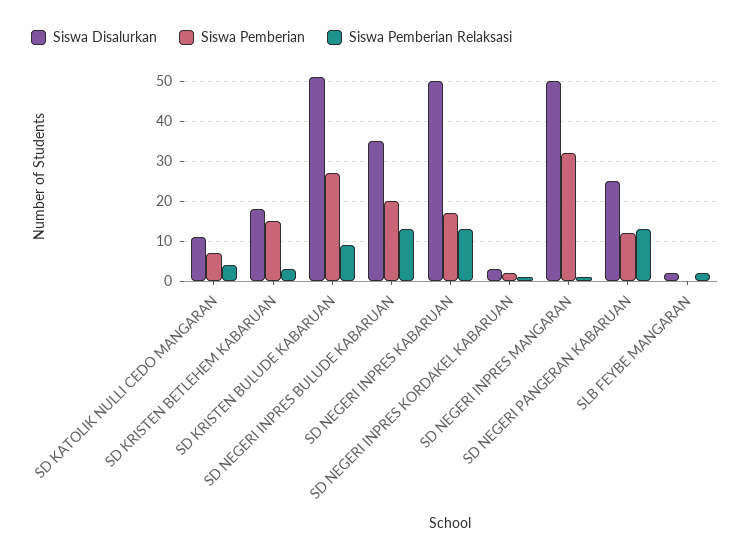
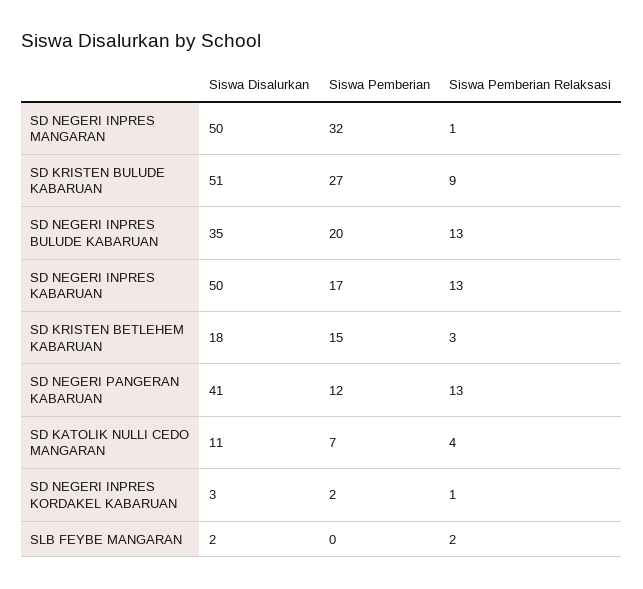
  {
    "Siswa Disalurkan": {
      "SD KATOLIK NULLI CEDO MANGARAN": 11,
      "SD KRISTEN BETLEHEM KABARUAN": 18,
      "SD KRISTEN BULUDE KABARUAN": 51,
      "SD NEGERI INPRES BULUDE KABARUAN": 35,
      "SD NEGERI INPRES KABARUAN": 50,
      "SD NEGERI INPRES KORDAKEL KABARUAN": 3,
      "SD NEGERI INPRES MANGARAN": 50,
-     "SD NEGERI PANGERAN KABARUAN": 25,
+     "SD NEGERI PANGERAN KABARUAN": 41,
      "SLB FEYBE MANGARAN": 2
    },
    "Siswa Pemberian": {
      "SD KATOLIK NULLI CEDO MANGARAN": 7,
      "SD KRISTEN BETLEHEM KABARUAN": 15,
      "SD KRISTEN BULUDE KABARUAN": 27,
      "SD NEGERI INPRES BULUDE KABARUAN": 20,
      "SD NEGERI INPRES KABARUAN": 17,
      "SD NEGERI INPRES KORDAKEL KABARUAN": 2,
      "SD NEGERI INPRES MANGARAN": 32,
      "SD NEGERI PANGERAN KABARUAN": 12,
      "SLB FEYBE MANGARAN": 0
    },
    "Siswa Pemberian Relaksasi": {
      "SD KATOLIK NULLI CEDO MANGARAN": 4,
      "SD KRISTEN BETLEHEM KABARUAN": 3,
      "SD KRISTEN BULUDE KABARUAN": 9,
      "SD NEGERI INPRES BULUDE KABARUAN": 13,
      "SD NEGERI INPRES KABARUAN": 13,
      "SD NEGERI INPRES KORDAKEL KABARUAN": 1,
      "SD NEGERI INPRES MANGARAN": 1,
      "SD NEGERI PANGERAN KABARUAN": 13,
      "SLB FEYBE MANGARAN": 2
    }
  }

